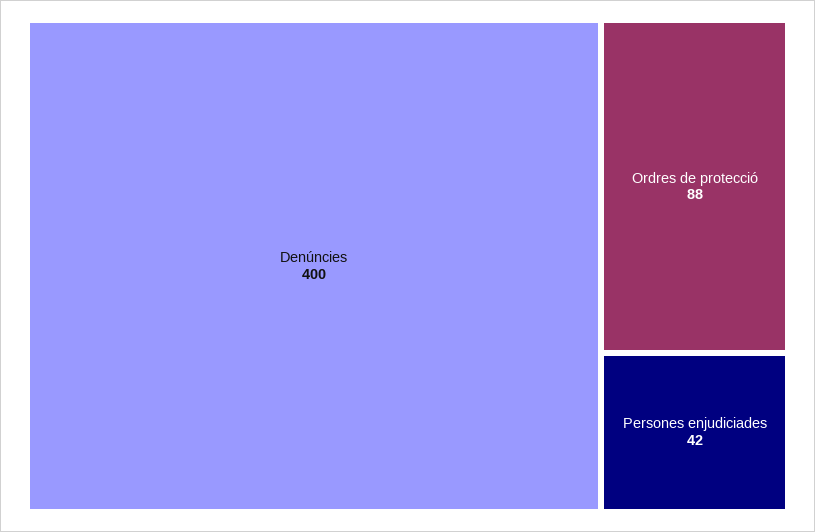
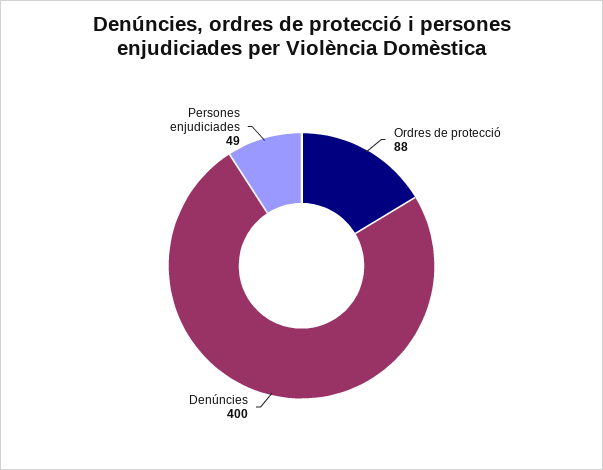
  {
    "Denúncies": 400,
    "Ordres de protecció": 88,
-   "Persones enjudiciades": 42
+   "Persones enjudiciades": 49
  }

